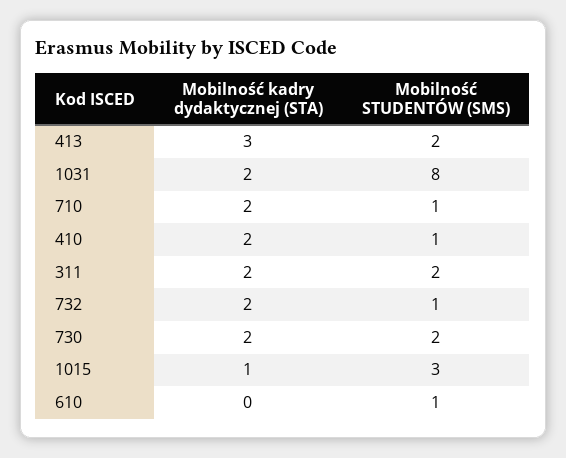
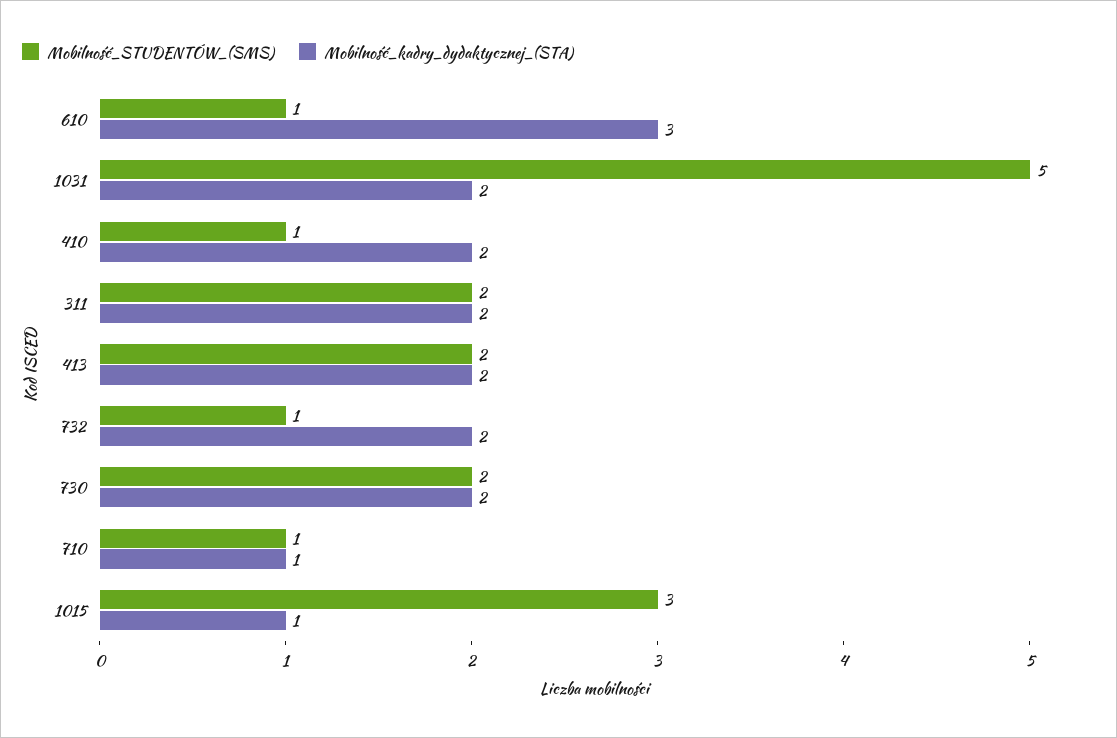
  {
    "Mobilność kadry dydaktycznej (STA)": {
-     "413": 3,
+     "413": 2,
      "1031": 2,
-     "710": 2,
+     "710": 1,
      "410": 2,
      "311": 2,
      "732": 2,
      "730": 2,
      "1015": 1,
-     "610": 0
+     "610": 3
    },
    "Mobilność STUDENTÓW (SMS)": {
      "413": 2,
-     "1031": 8,
+     "1031": 5,
      "710": 1,
      "410": 1,
      "311": 2,
      "732": 1,
      "730": 2,
      "1015": 3,
      "610": 1
    }
  }

